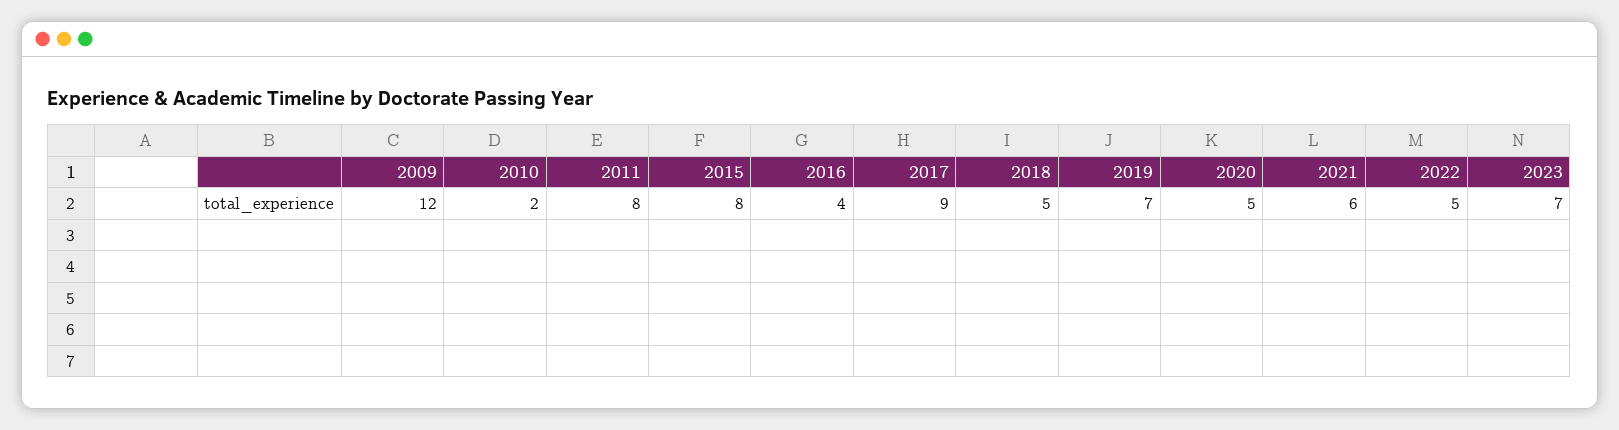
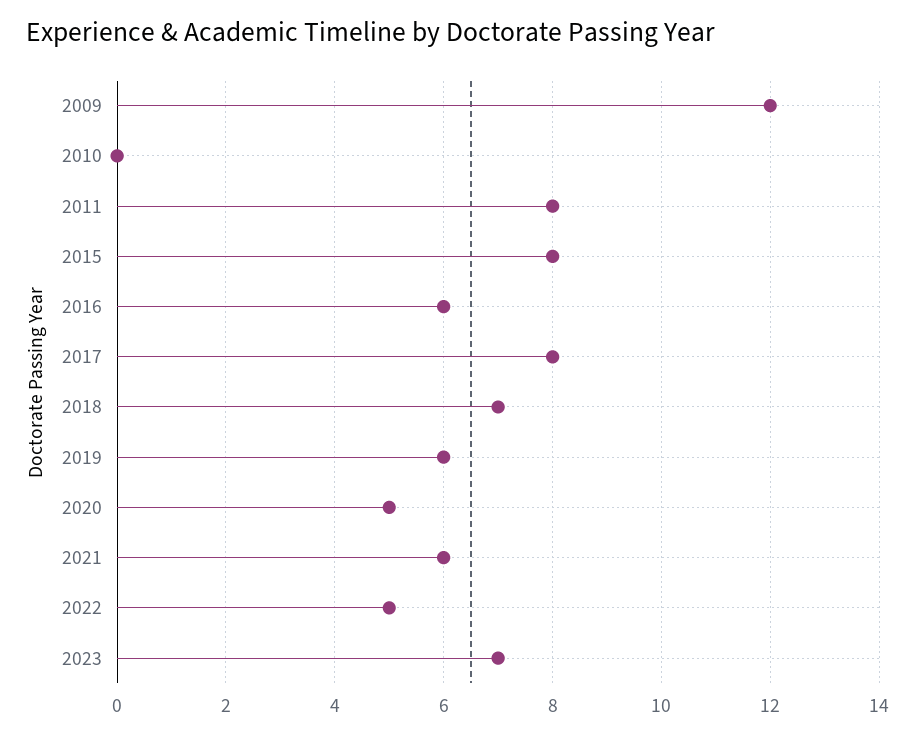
  {
    "2009": 12,
-   "2010": 2,
+   "2010": 0,
    "2011": 8,
    "2015": 8,
-   "2016": 4,
+   "2016": 6,
-   "2017": 9,
+   "2017": 8,
-   "2018": 5,
+   "2018": 7,
-   "2019": 7,
+   "2019": 6,
    "2020": 5,
    "2021": 6,
    "2022": 5,
    "2023": 7
  }

